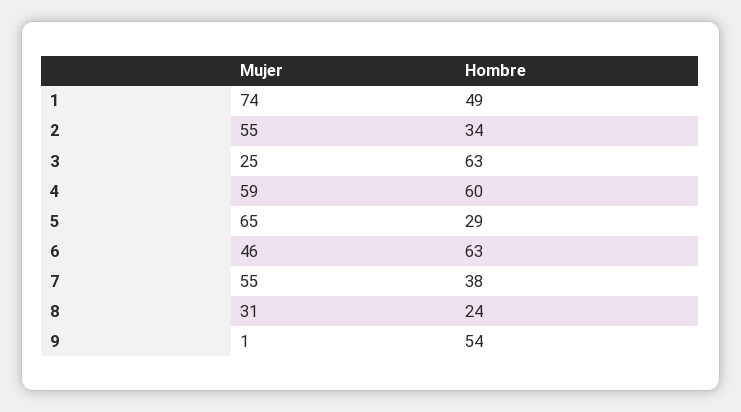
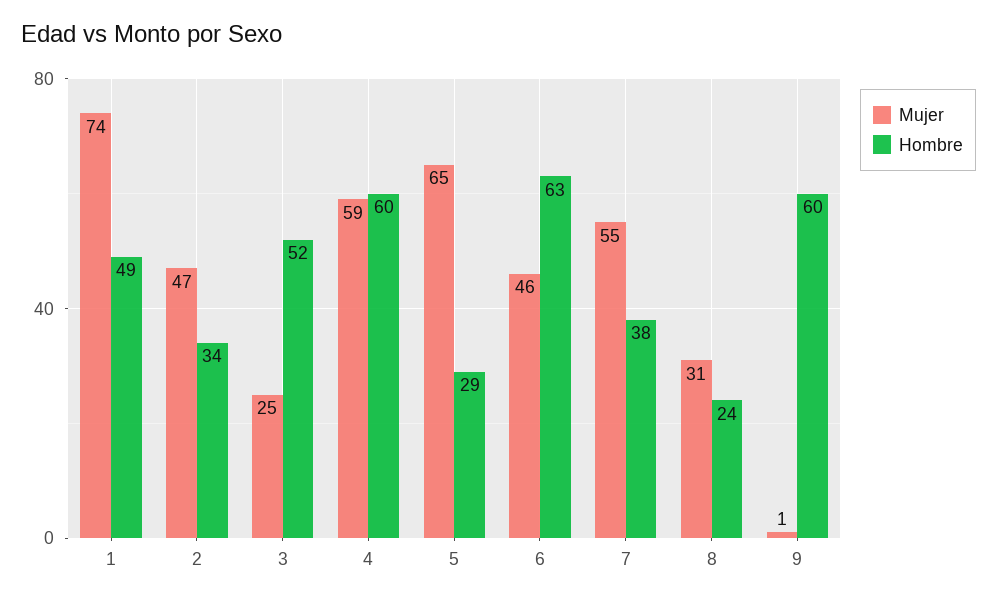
  {
    "Mujer": {
      "1": 74,
-     "2": 55,
+     "2": 47,
      "3": 25,
      "4": 59,
      "5": 65,
      "6": 46,
      "7": 55,
      "8": 31,
      "9": 1
    },
    "Hombre": {
      "1": 49,
      "2": 34,
-     "3": 63,
+     "3": 52,
      "4": 60,
      "5": 29,
      "6": 63,
      "7": 38,
      "8": 24,
-     "9": 54
+     "9": 60
    }
  }

